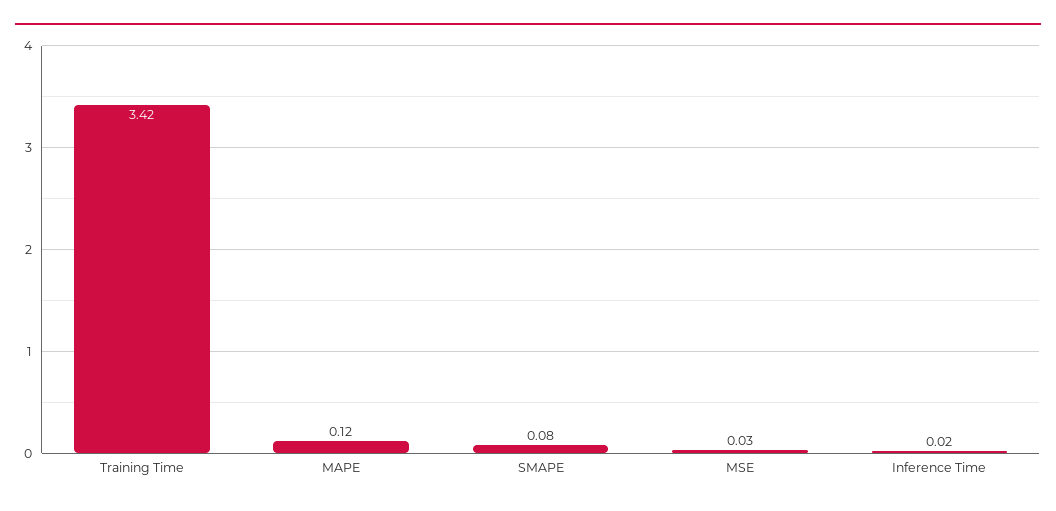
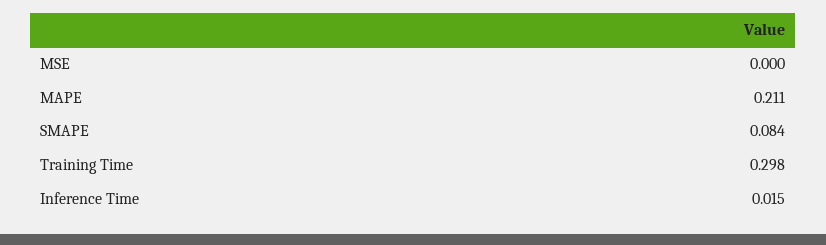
  {
-   "Training Time": 3.42,
+   "Training Time": 0.298,
-   "MAPE": 0.12,
+   "MAPE": 0.211,
    "SMAPE": 0.084,
-   "MSE": 0.03,
+   "MSE": 0,
    "Inference Time": 0.015
  }

